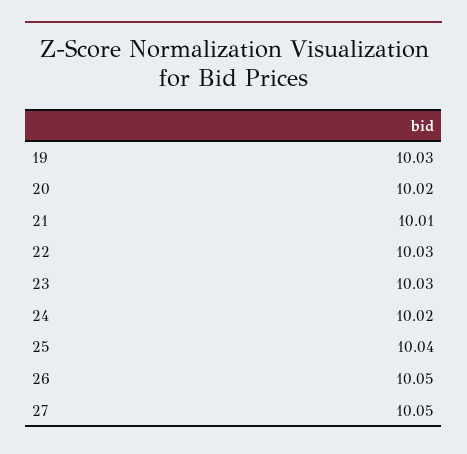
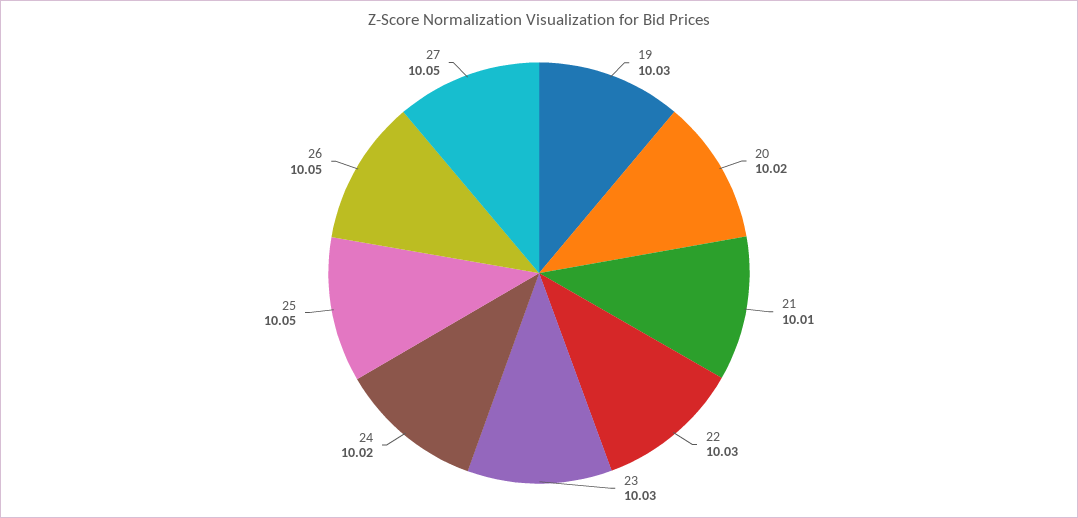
  {
    "19": 10.03,
    "20": 10.02,
    "21": 10.01,
    "22": 10.03,
    "23": 10.03,
    "24": 10.02,
-   "25": 10.04,
+   "25": 10.05,
    "26": 10.05,
    "27": 10.05
  }

